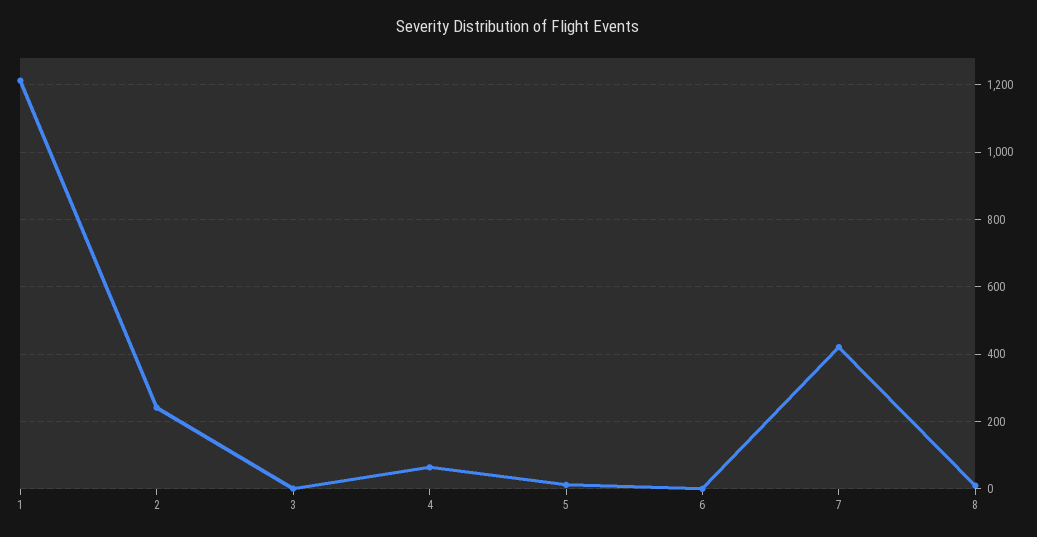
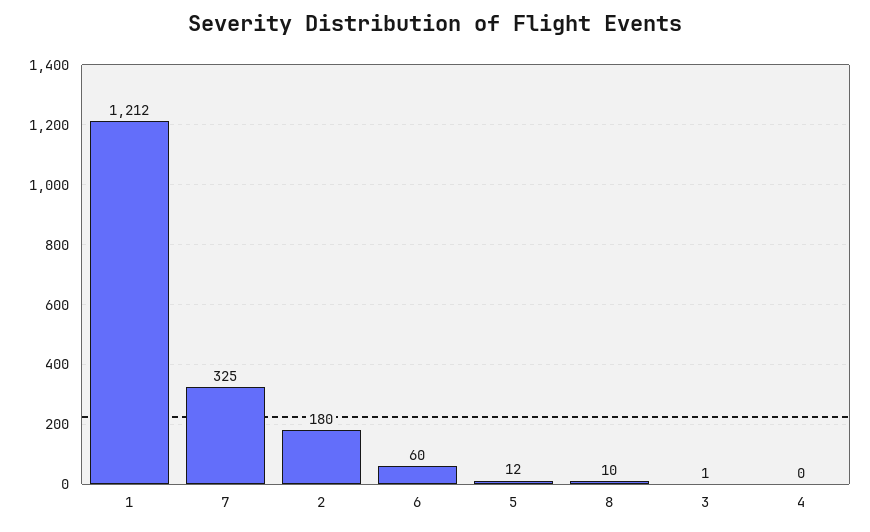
  {
    "1": 1212,
-   "2": 240,
+   "2": 180,
    "3": 1,
-   "4": 60,
+   "4": 0,
    "5": 12,
-   "6": 0,
+   "6": 60,
-   "7": 420,
+   "7": 325,
    "8": 10
  }

